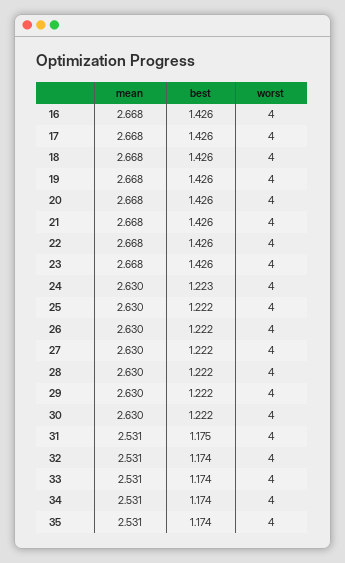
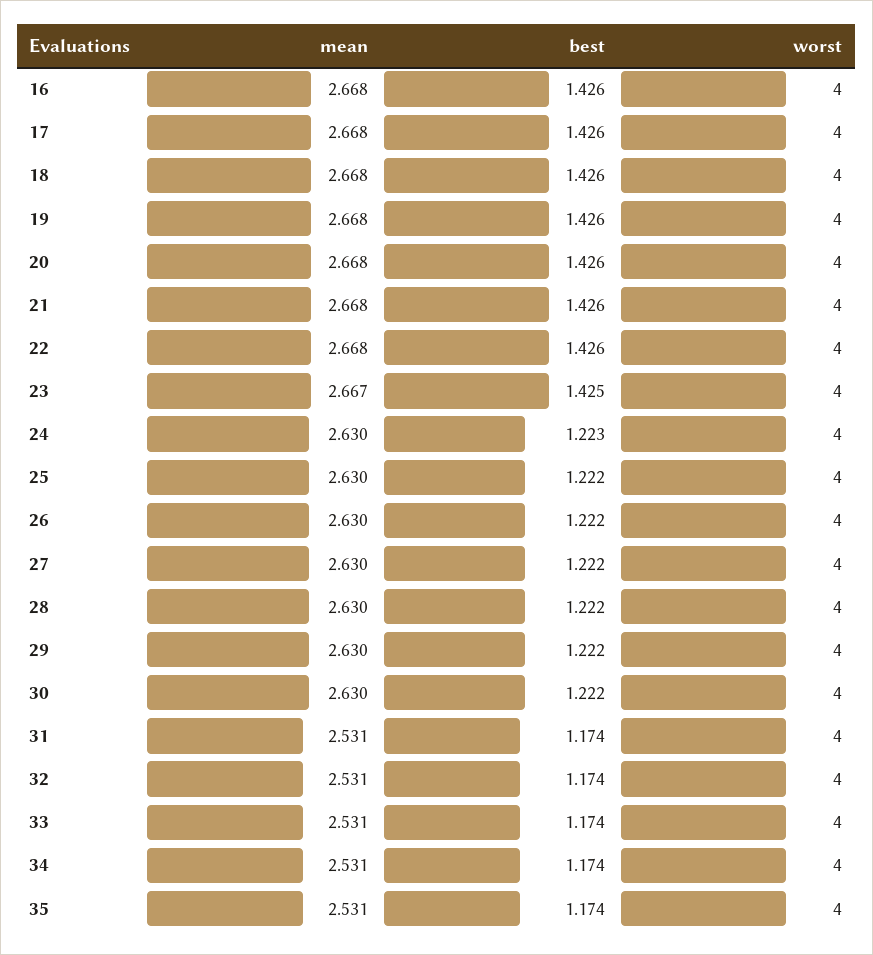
  {
    "mean": {
      "16": 2.668,
      "17": 2.668,
      "18": 2.668,
      "19": 2.668,
      "20": 2.668,
      "21": 2.668,
      "22": 2.668,
-     "23": 2.668,
+     "23": 2.667,
      "24": 2.63,
      "25": 2.63,
      "26": 2.63,
      "27": 2.63,
      "28": 2.63,
      "29": 2.63,
      "30": 2.63,
      "31": 2.531,
      "32": 2.531,
      "33": 2.531,
      "34": 2.531,
      "35": 2.531
    },
    "best": {
      "16": 1.426,
      "17": 1.426,
      "18": 1.426,
      "19": 1.426,
      "20": 1.426,
      "21": 1.426,
      "22": 1.426,
-     "23": 1.426,
+     "23": 1.425,
      "24": 1.223,
      "25": 1.222,
      "26": 1.222,
      "27": 1.222,
      "28": 1.222,
      "29": 1.222,
      "30": 1.222,
-     "31": 1.175,
+     "31": 1.174,
      "32": 1.174,
      "33": 1.174,
      "34": 1.174,
      "35": 1.174
    },
    "worst": {
      "16": 4,
      "17": 4,
      "18": 4,
      "19": 4,
      "20": 4,
      "21": 4,
      "22": 4,
      "23": 4,
      "24": 4,
      "25": 4,
      "26": 4,
      "27": 4,
      "28": 4,
      "29": 4,
      "30": 4,
      "31": 4,
      "32": 4,
      "33": 4,
      "34": 4,
      "35": 4
    }
  }

